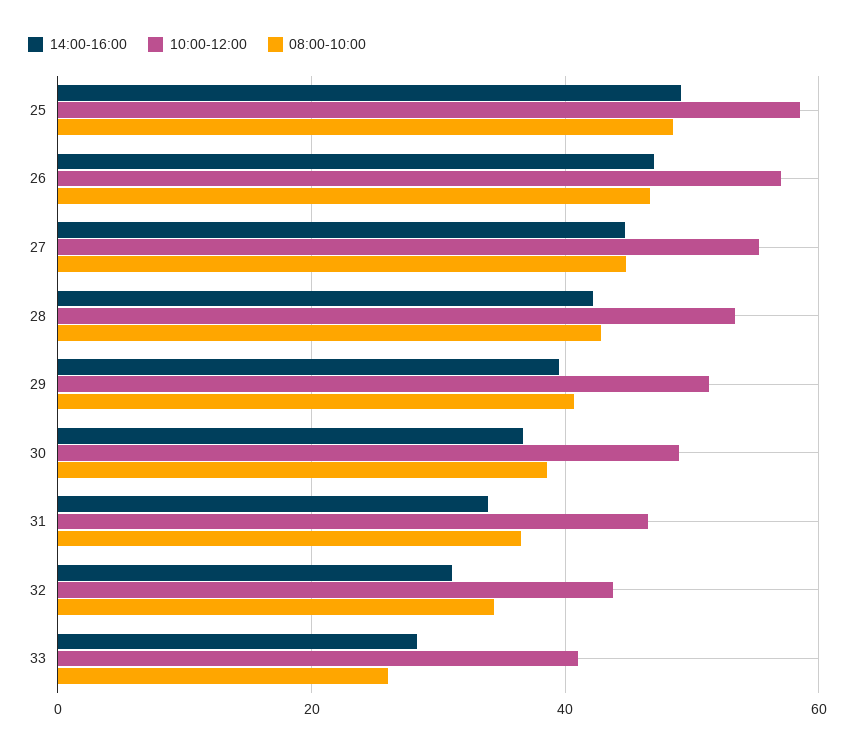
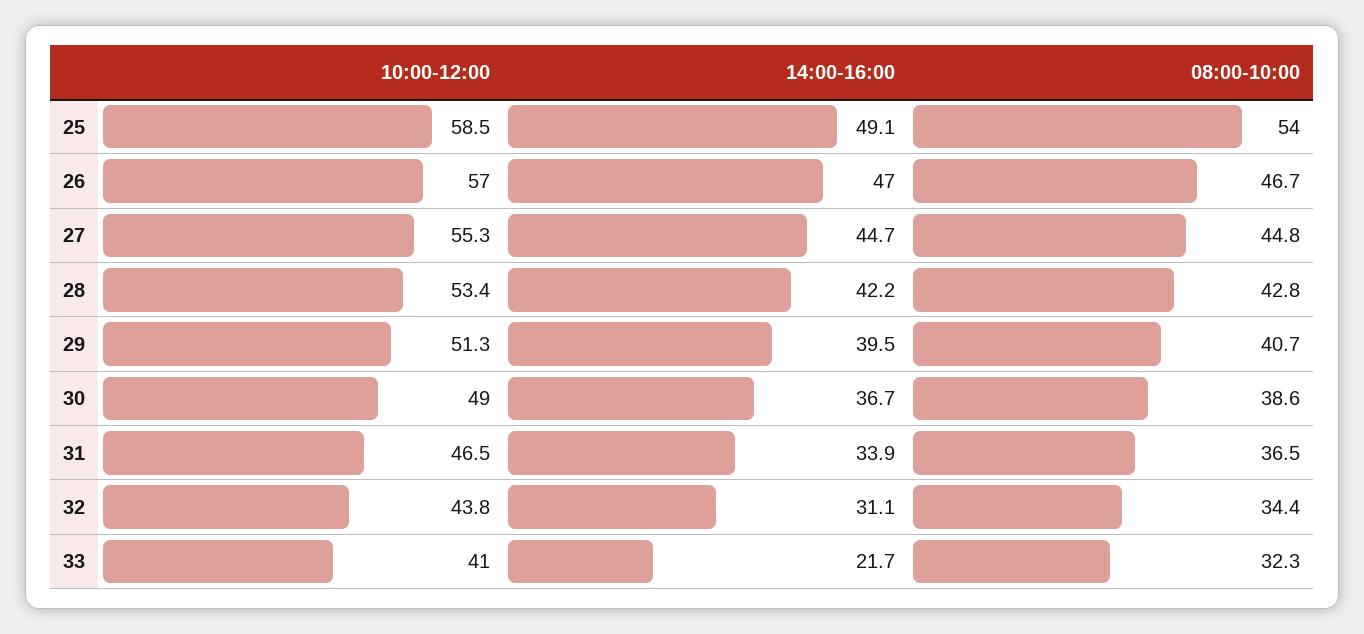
  {
    "14:00-16:00": {
      "25": 49.1,
      "26": 47,
      "27": 44.7,
      "28": 42.2,
      "29": 39.5,
      "30": 36.7,
      "31": 33.9,
      "32": 31.1,
-     "33": 28
+     "33": 21.7
    },
    "10:00-12:00": {
      "25": 58.5,
      "26": 57,
      "27": 55.3,
      "28": 53.4,
      "29": 51.3,
      "30": 49,
      "31": 46.5,
      "32": 43.8,
      "33": 41
    },
    "08:00-10:00": {
-     "25": 48,
+     "25": 54,
      "26": 46.7,
      "27": 44.8,
      "28": 42.8,
      "29": 40.7,
      "30": 38.6,
      "31": 36.5,
      "32": 34.4,
-     "33": 26
+     "33": 32.3
    }
  }

